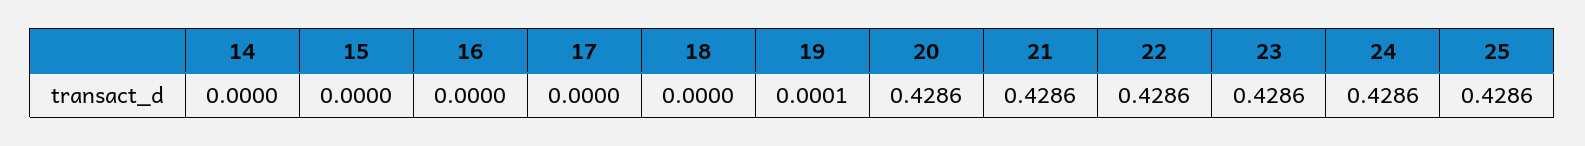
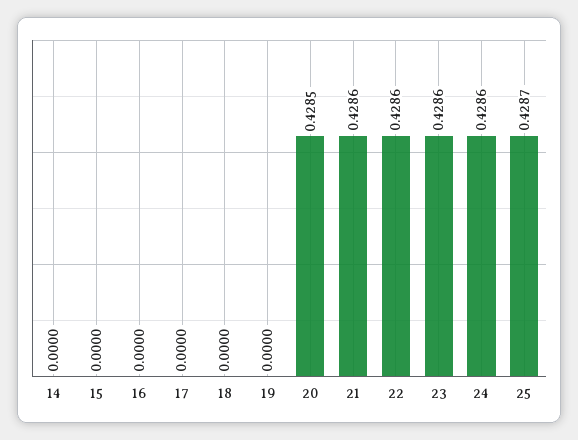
  {
    "14": 0,
    "15": 0,
    "16": 0,
    "17": 0,
    "18": 0,
-   "19": 0.0001,
+   "19": 0,
-   "20": 0.4286,
+   "20": 0.4285,
    "21": 0.4286,
    "22": 0.4286,
    "23": 0.4286,
    "24": 0.4286,
-   "25": 0.4286
+   "25": 0.4287
  }

